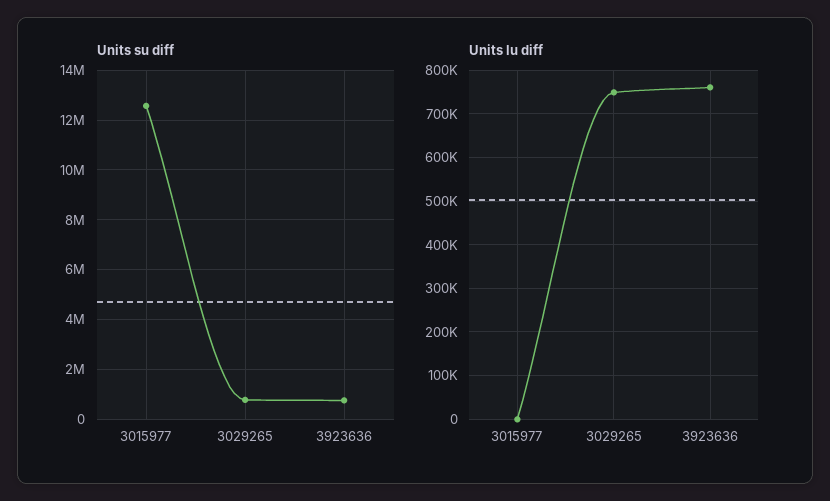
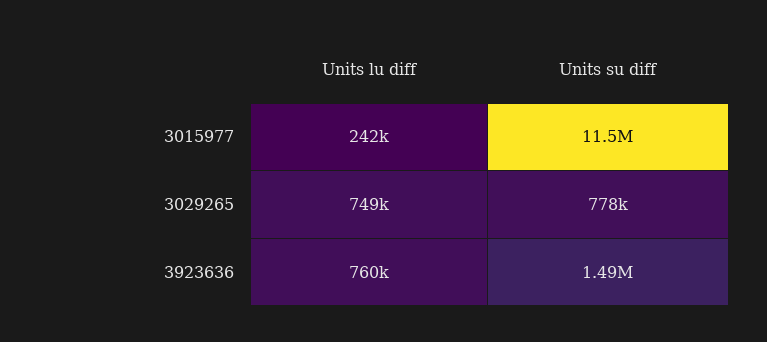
  {
    "Units su diff": {
-     "3015977": 12500000,
+     "3015977": 11500000,
      "3029265": 778000,
-     "3923636": 750000
+     "3923636": 1490000
    },
    "Units lu diff": {
-     "3015977": 0,
+     "3015977": 242000,
      "3029265": 749000,
      "3923636": 760000
    }
  }

